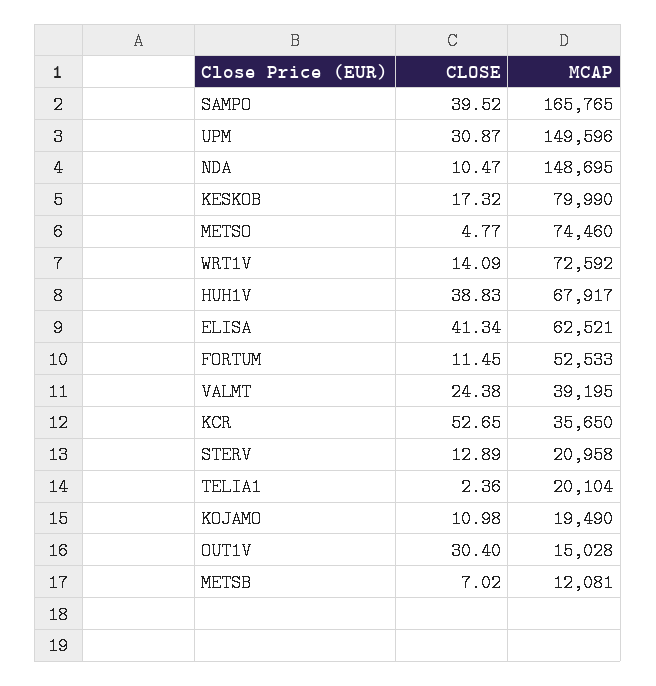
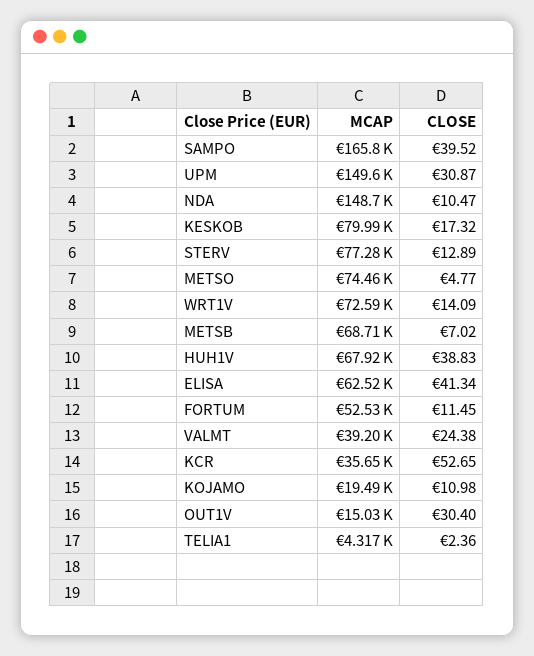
  {
    "CLOSE": {
      "SAMPO": 39.52,
      "UPM": 30.87,
      "NDA": 10.47,
      "KESKOB": 17.32,
      "METSO": 4.77,
      "WRT1V": 14.09,
      "HUH1V": 38.83,
      "ELISA": 41.34,
      "FORTUM": 11.45,
      "VALMT": 24.38,
      "KCR": 52.65,
      "STERV": 12.89,
      "TELIA1": 2.36,
      "KOJAMO": 10.98,
      "OUT1V": 30.4,
      "METSB": 7.02
    },
    "MCAP": {
      "SAMPO": 165765,
      "UPM": 149596,
      "NDA": 148695,
      "KESKOB": 79990,
      "METSO": 74460,
      "WRT1V": 72592,
      "HUH1V": 67917,
      "ELISA": 62521,
      "FORTUM": 52533,
      "VALMT": 39195,
      "KCR": 35650,
-     "STERV": 20958,
+     "STERV": 77280,
-     "TELIA1": 20104,
+     "TELIA1": 4317,
      "KOJAMO": 19490,
      "OUT1V": 15028,
-     "METSB": 12081
+     "METSB": 68710
    }
  }

